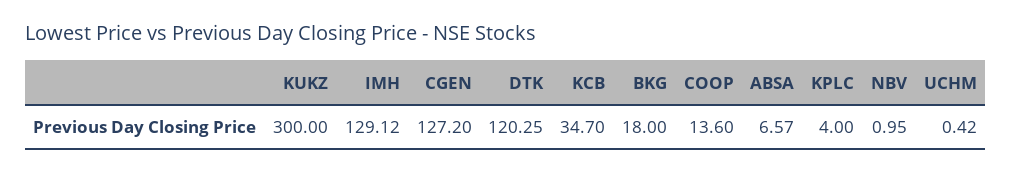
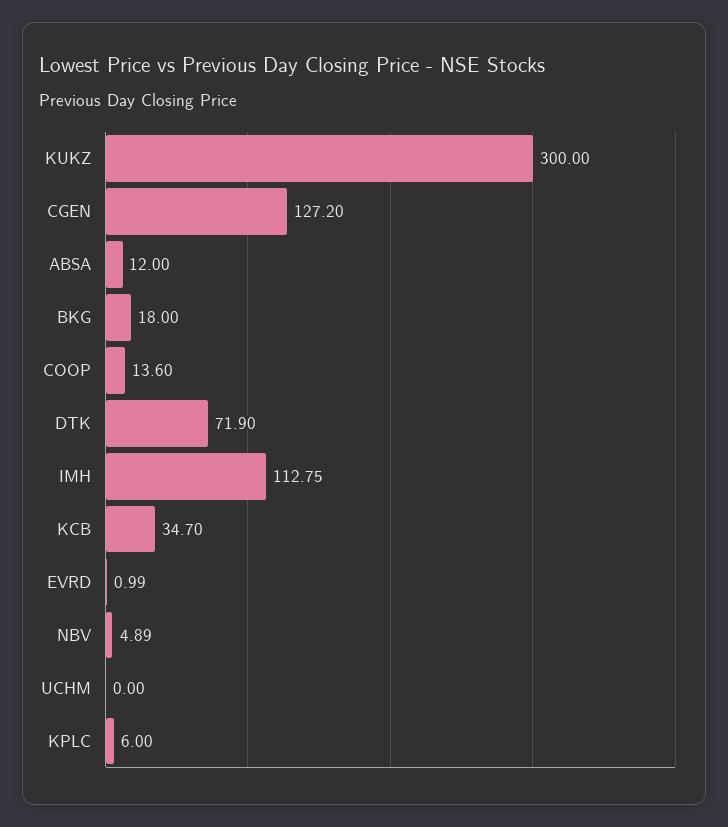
  {
    "KUKZ": 300,
-   "IMH": 129.12,
+   "IMH": 112.75,
    "CGEN": 127.2,
-   "DTK": 120.25,
+   "DTK": 71.9,
    "KCB": 34.7,
    "BKG": 18,
    "COOP": 13.6,
-   "ABSA": 6.57,
+   "ABSA": 12,
-   "KPLC": 4,
+   "KPLC": 6,
-   "NBV": 0.95,
+   "NBV": 4.89,
-   "UCHM": 0.42
+   "UCHM": 0,
+   "EVRD": 0.99
  }

